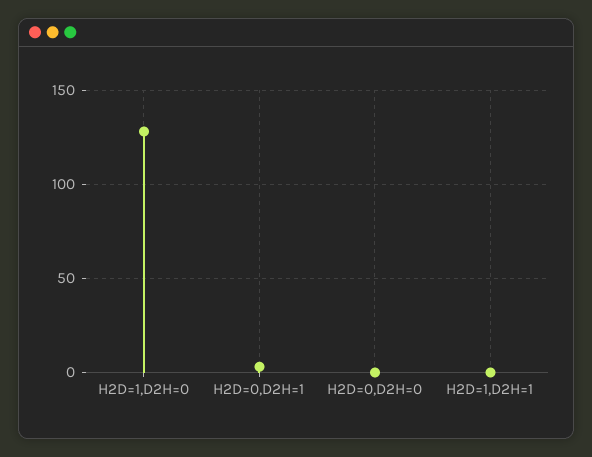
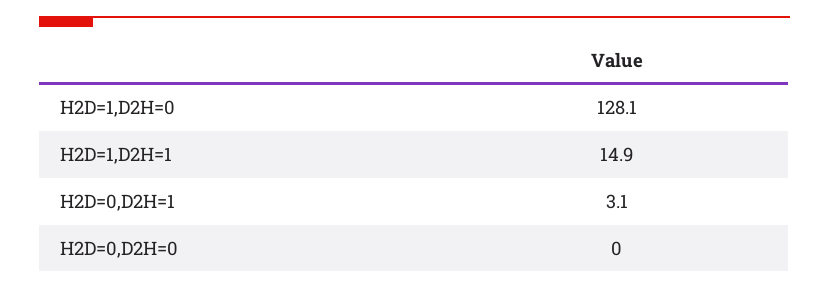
  {
    "H2D=1,D2H=0": 128.1,
    "H2D=0,D2H=1": 3.1,
    "H2D=0,D2H=0": 0,
-   "H2D=1,D2H=1": 0
+   "H2D=1,D2H=1": 14.9
  }

